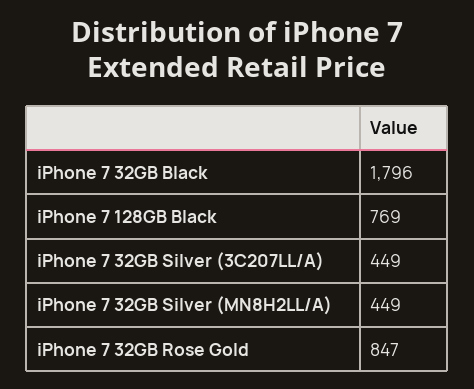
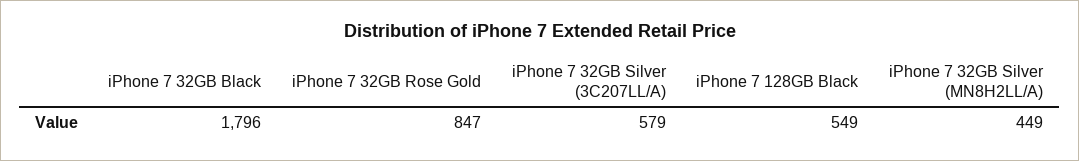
  {
    "iPhone 7 32GB Black": 1796,
-   "iPhone 7 128GB Black": 769,
+   "iPhone 7 128GB Black": 549,
-   "iPhone 7 32GB Silver (3C207LL/A)": 449,
+   "iPhone 7 32GB Silver (3C207LL/A)": 579,
    "iPhone 7 32GB Silver (MN8H2LL/A)": 449,
    "iPhone 7 32GB Rose Gold": 847
  }

